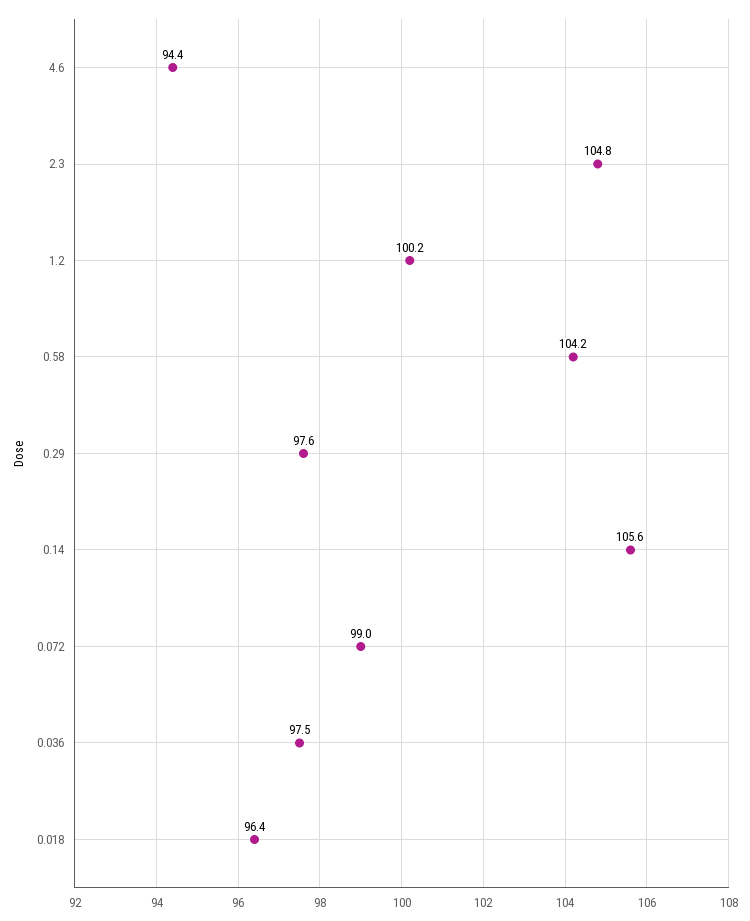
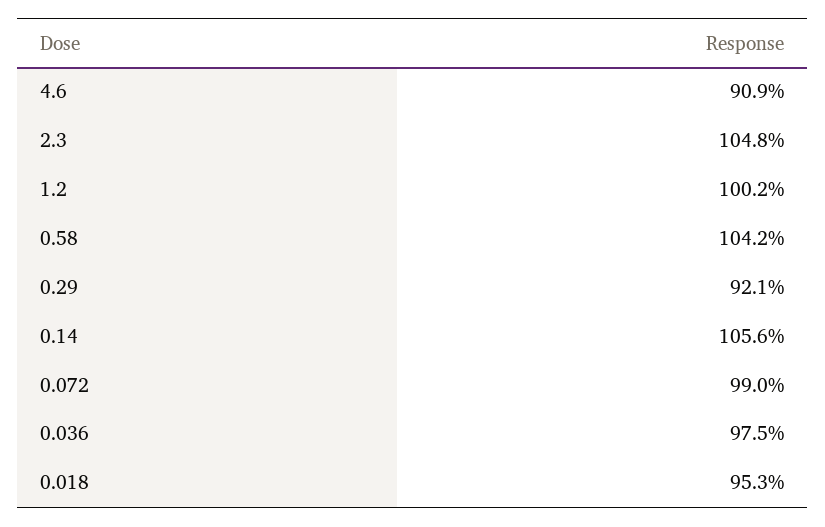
  {
-   "4.6": 94.4,
+   "4.6": 90.9,
    "2.3": 104.8,
    "1.2": 100.2,
    "0.58": 104.2,
-   "0.29": 97.6,
+   "0.29": 92.1,
    "0.14": 105.6,
    "0.072": 99,
    "0.036": 97.5,
-   "0.018": 96.4
+   "0.018": 95.3
  }

